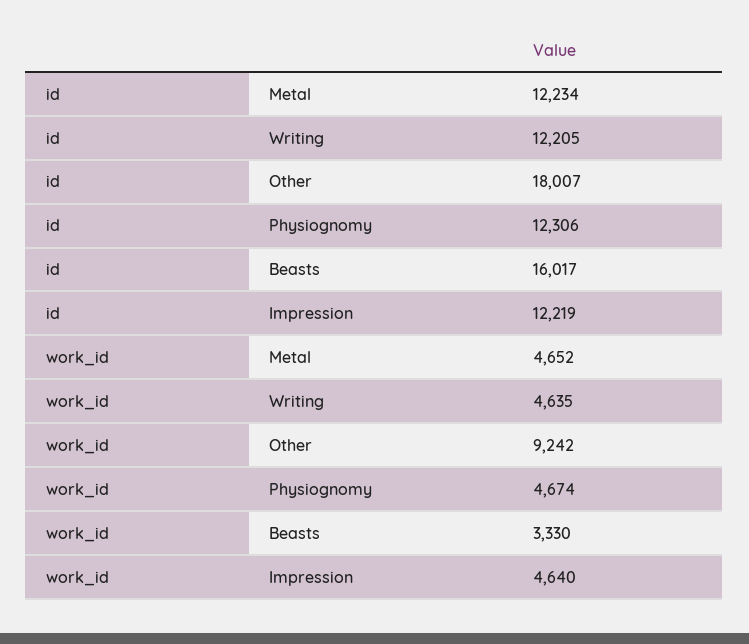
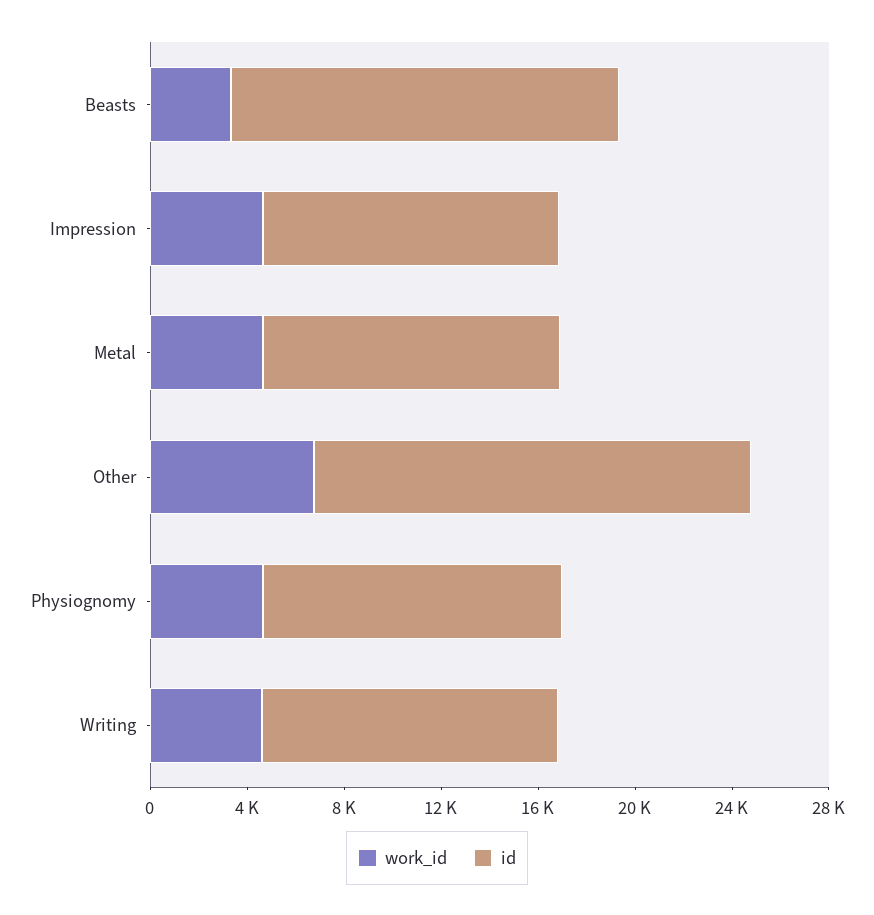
  {
    "id": {
      "Metal": 12234,
      "Writing": 12205,
      "Other": 18007,
      "Physiognomy": 12306,
      "Beasts": 16017,
      "Impression": 12219
    },
    "work_id": {
      "Metal": 4652,
      "Writing": 4635,
-     "Other": 9242,
+     "Other": 7000,
      "Physiognomy": 4674,
      "Beasts": 3330,
      "Impression": 4640
    }
  }

